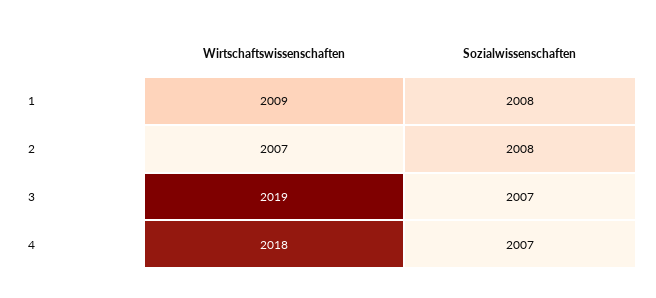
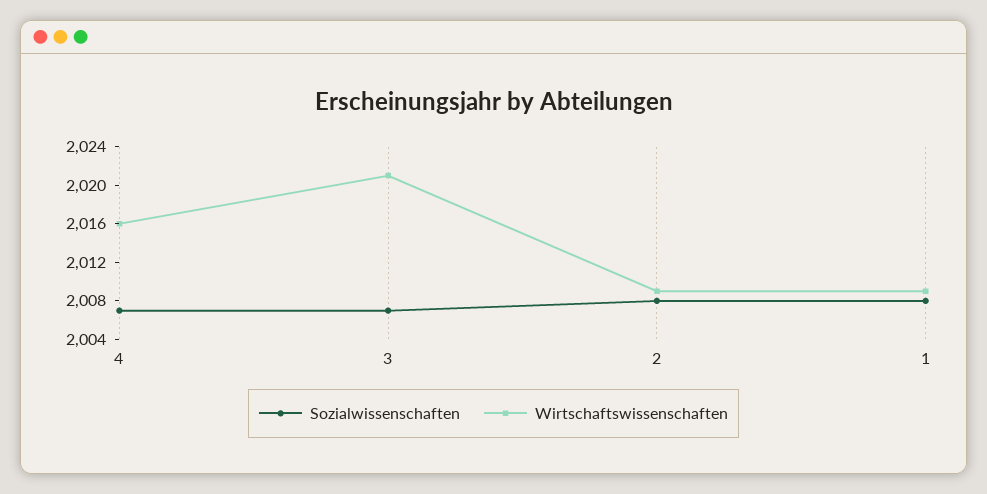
  {
    "Wirtschaftswissenschaften": {
      "1": 2009,
-     "2": 2007,
+     "2": 2009,
-     "3": 2019,
+     "3": 2021,
-     "4": 2018
+     "4": 2016
    },
    "Sozialwissenschaften": {
      "1": 2008,
      "2": 2008,
      "3": 2007,
      "4": 2007
    }
  }

